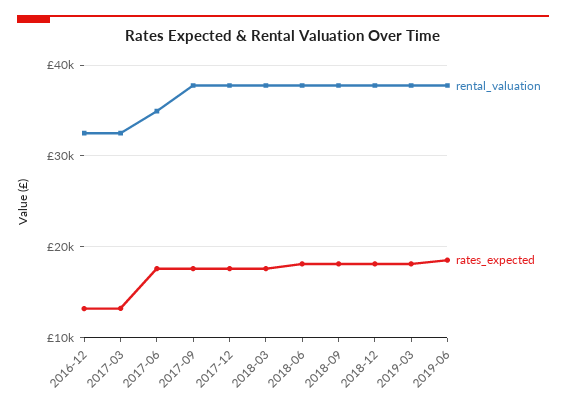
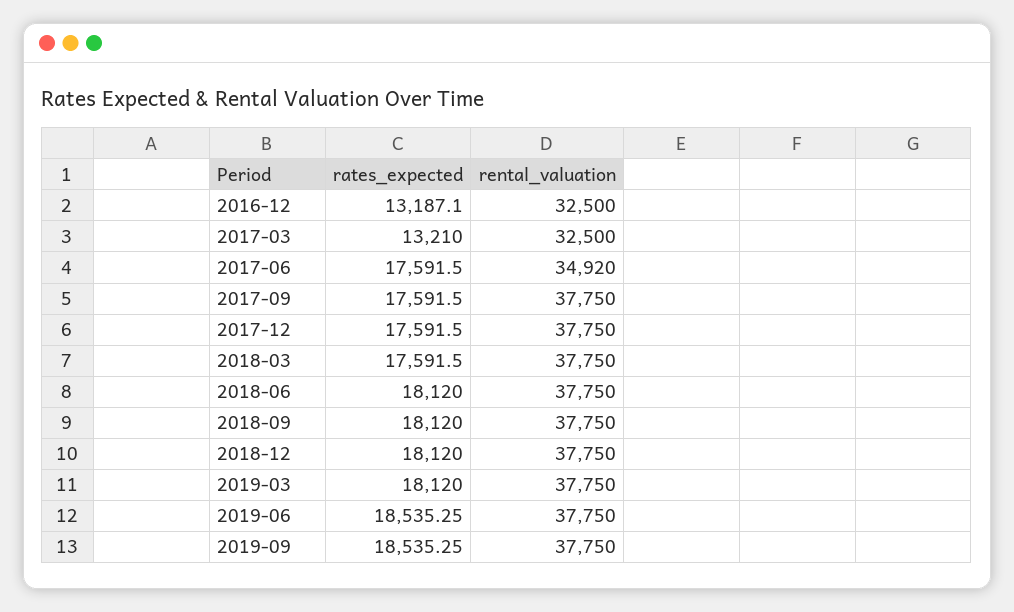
  {
    "rental_valuation": {
      "2016-12": 32500,
      "2017-03": 32500,
      "2017-06": 34920,
      "2017-09": 37750,
      "2017-12": 37750,
      "2018-03": 37750,
      "2018-06": 37750,
      "2018-09": 37750,
      "2018-12": 37750,
      "2019-03": 37750,
-     "2019-06": 37750
+     "2019-06": 37750,
+     "2019-09": 37750
    },
    "rates_expected": {
      "2016-12": 13187.1,
      "2017-03": 13210,
      "2017-06": 17591.5,
      "2017-09": 17591.5,
      "2017-12": 17591.5,
      "2018-03": 17591.5,
      "2018-06": 18120,
      "2018-09": 18120,
      "2018-12": 18120,
      "2019-03": 18120,
-     "2019-06": 18535.25
+     "2019-06": 18535.25,
+     "2019-09": 18535.25
    }
  }

